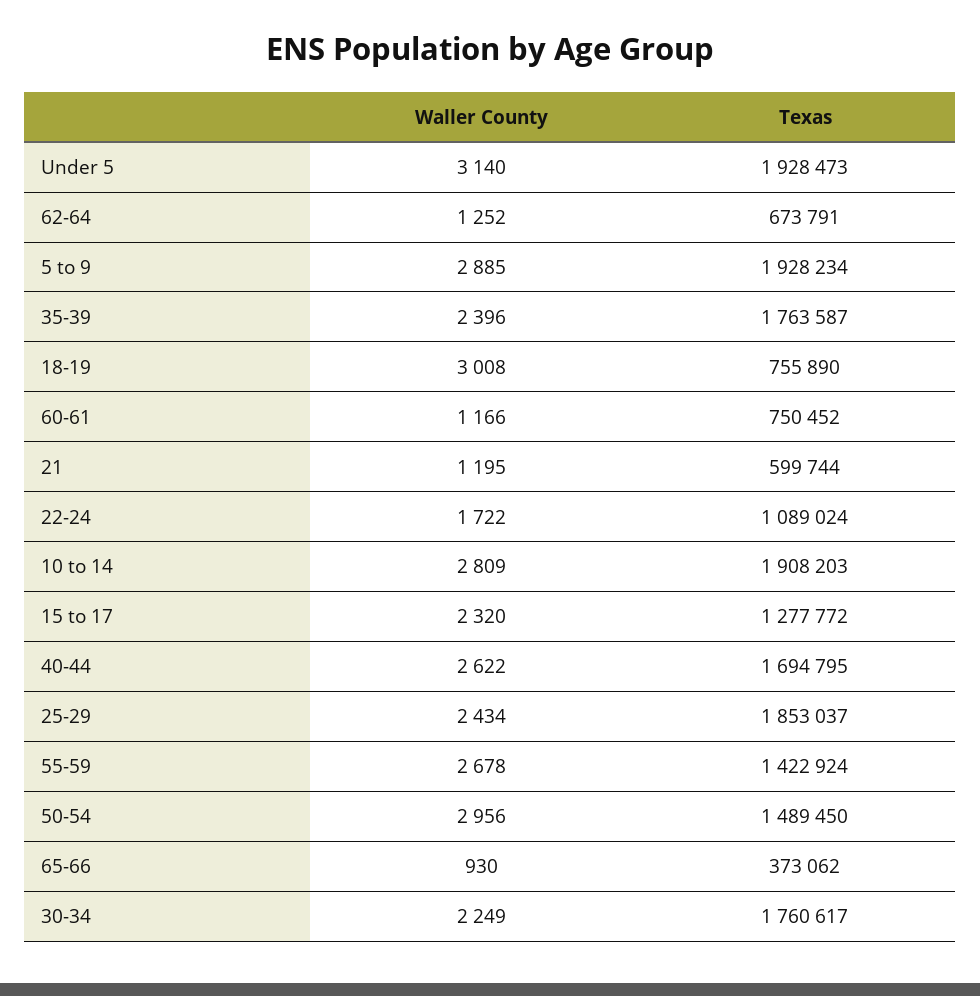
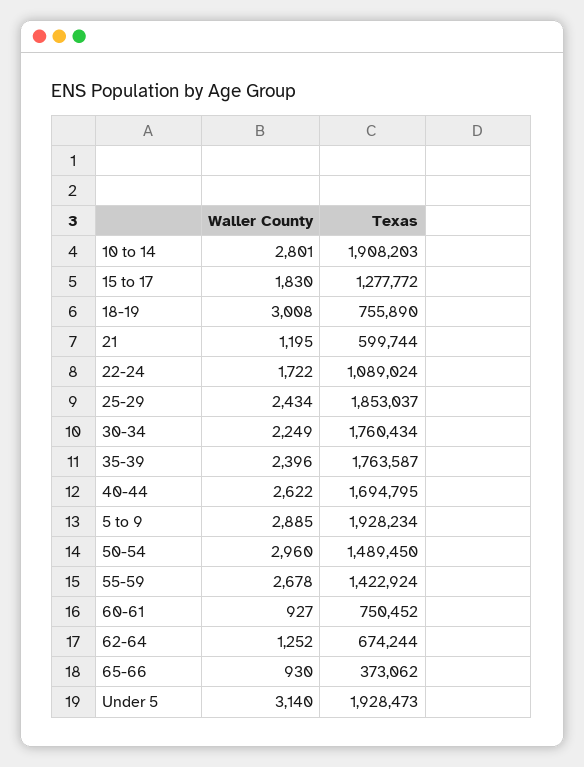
  {
    "Waller County": {
      "Under 5": 3140,
      "62-64": 1252,
      "5 to 9": 2885,
      "35-39": 2396,
      "18-19": 3008,
-     "60-61": 1166,
+     "60-61": 927,
      "21": 1195,
      "22-24": 1722,
-     "10 to 14": 2809,
+     "10 to 14": 2801,
-     "15 to 17": 2320,
+     "15 to 17": 1830,
      "40-44": 2622,
      "25-29": 2434,
      "55-59": 2678,
-     "50-54": 2956,
+     "50-54": 2960,
      "65-66": 930,
      "30-34": 2249
    },
    "Texas": {
      "Under 5": 1928473,
-     "62-64": 673791,
+     "62-64": 674244,
      "5 to 9": 1928234,
      "35-39": 1763587,
      "18-19": 755890,
      "60-61": 750452,
      "21": 599744,
      "22-24": 1089024,
      "10 to 14": 1908203,
      "15 to 17": 1277772,
      "40-44": 1694795,
      "25-29": 1853037,
      "55-59": 1422924,
      "50-54": 1489450,
      "65-66": 373062,
-     "30-34": 1760617
+     "30-34": 1760434
    }
  }

